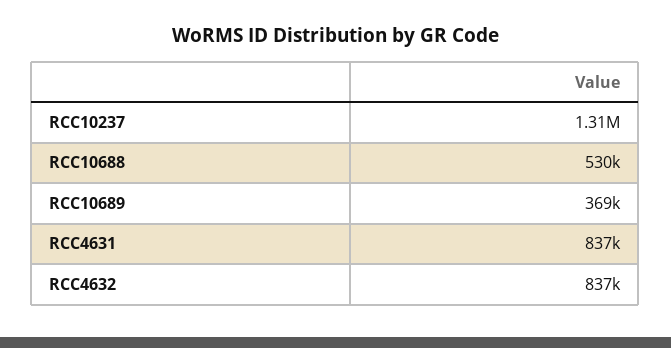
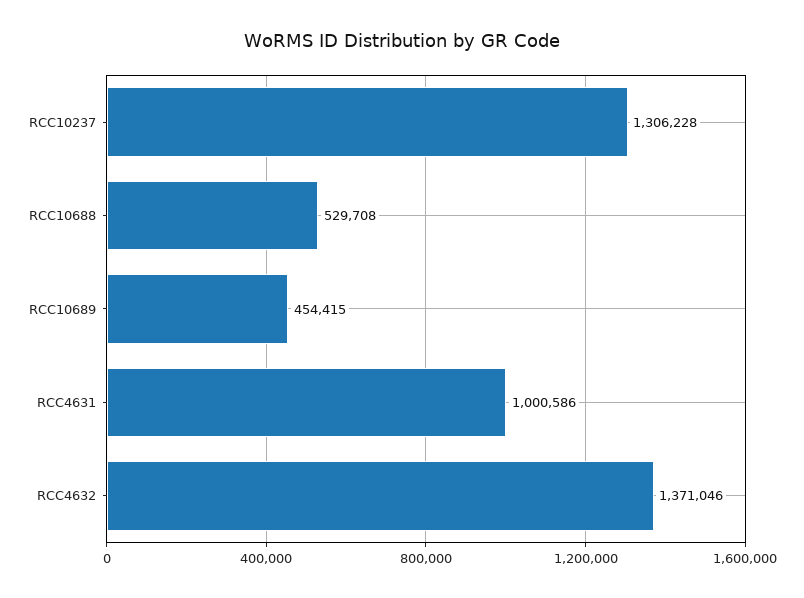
  {
    "RCC10237": 1306228,
    "RCC10688": 529708,
-   "RCC10689": 369000,
+   "RCC10689": 454415,
-   "RCC4631": 837000,
+   "RCC4631": 1000586,
-   "RCC4632": 837000
+   "RCC4632": 1371046
  }

